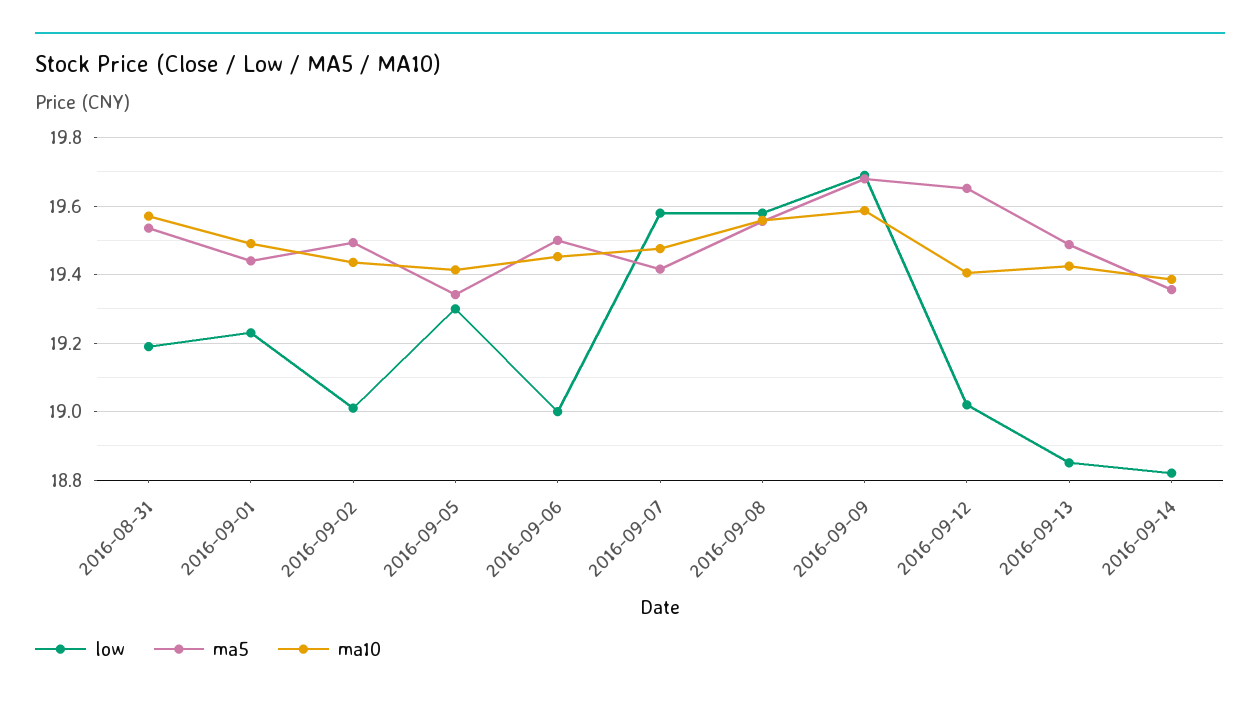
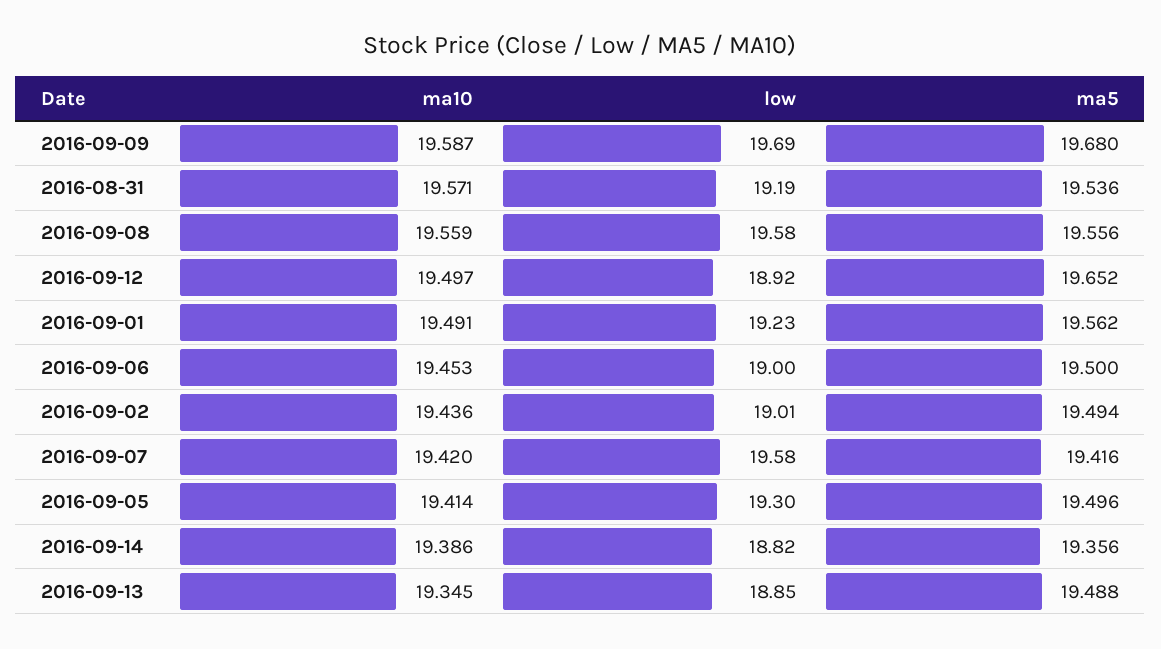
  {
    "low": {
      "2016-08-31": 19.19,
      "2016-09-01": 19.23,
      "2016-09-02": 19.01,
      "2016-09-05": 19.3,
      "2016-09-06": 19,
      "2016-09-07": 19.58,
      "2016-09-08": 19.58,
      "2016-09-09": 19.69,
-     "2016-09-12": 19.02,
+     "2016-09-12": 18.92,
      "2016-09-13": 18.85,
      "2016-09-14": 18.82
    },
    "ma5": {
      "2016-08-31": 19.536,
-     "2016-09-01": 19.44,
+     "2016-09-01": 19.562,
      "2016-09-02": 19.494,
-     "2016-09-05": 19.34,
+     "2016-09-05": 19.496,
      "2016-09-06": 19.5,
      "2016-09-07": 19.416,
      "2016-09-08": 19.556,
      "2016-09-09": 19.68,
      "2016-09-12": 19.652,
      "2016-09-13": 19.488,
      "2016-09-14": 19.356
    },
    "ma10": {
      "2016-08-31": 19.571,
      "2016-09-01": 19.491,
      "2016-09-02": 19.436,
      "2016-09-05": 19.414,
      "2016-09-06": 19.453,
-     "2016-09-07": 19.48,
+     "2016-09-07": 19.42,
      "2016-09-08": 19.559,
      "2016-09-09": 19.587,
-     "2016-09-12": 19.4,
+     "2016-09-12": 19.497,
-     "2016-09-13": 19.42,
+     "2016-09-13": 19.345,
      "2016-09-14": 19.386
    }
  }

